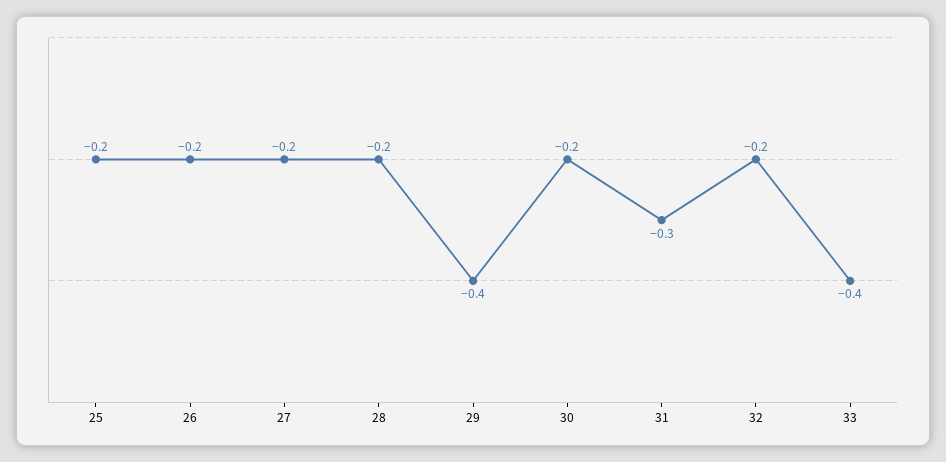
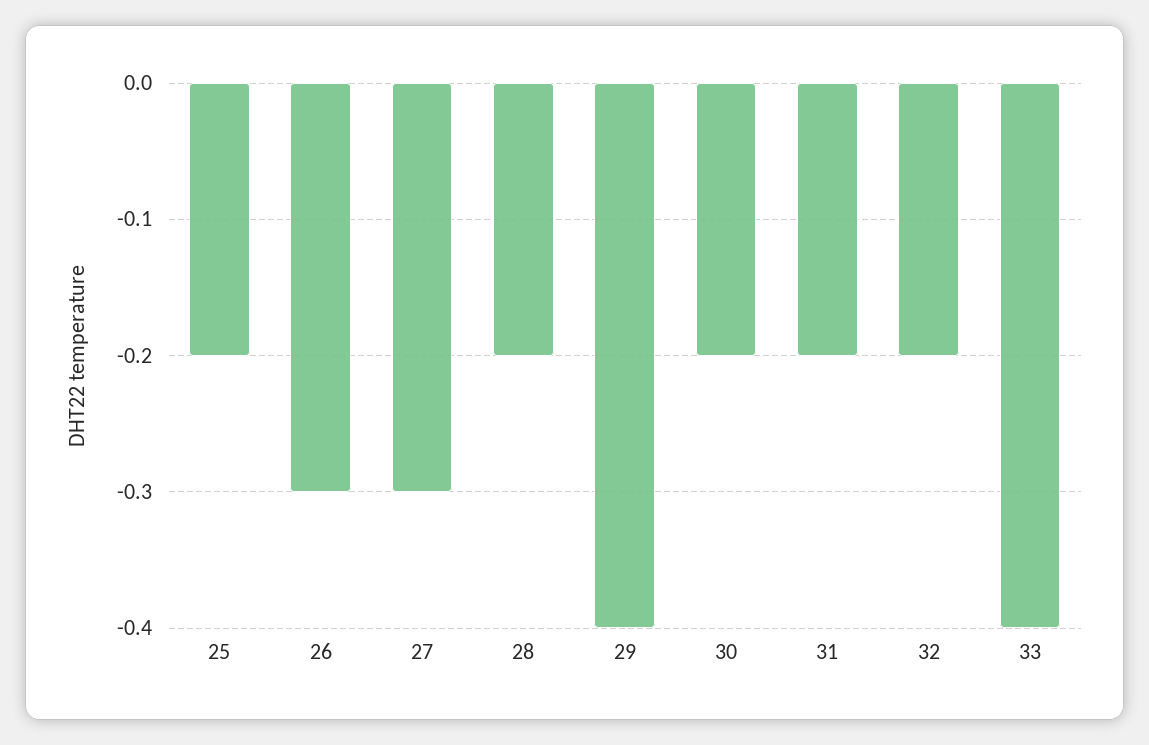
  {
    "25": -0.2,
-   "26": -0.2,
+   "26": -0.3,
-   "27": -0.2,
+   "27": -0.3,
    "28": -0.2,
    "29": -0.4,
    "30": -0.2,
-   "31": -0.3,
+   "31": -0.2,
    "32": -0.2,
    "33": -0.4
  }

